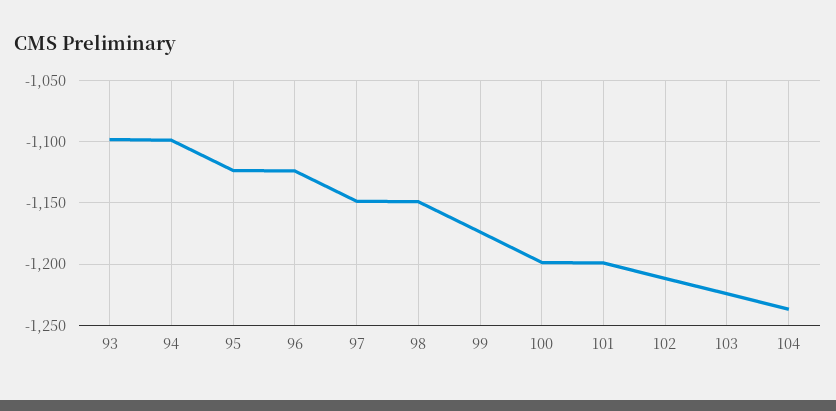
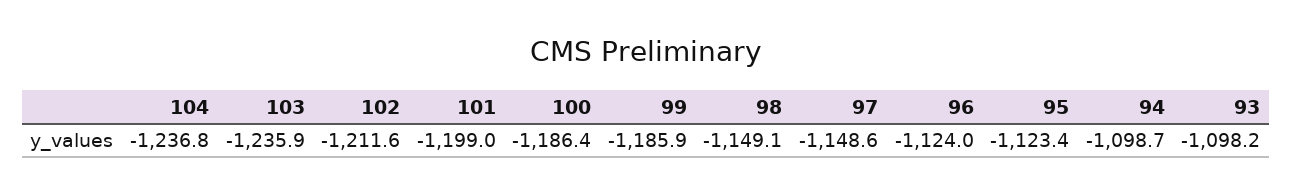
  {
    "93": -1098.2,
    "94": -1098.7,
    "95": -1123.4,
    "96": -1124,
    "97": -1148.6,
    "98": -1149.1,
-   "99": -1175,
+   "99": -1185.9,
-   "100": -1200,
+   "100": -1186.4,
    "101": -1199,
    "102": -1211.6,
-   "103": -1225,
+   "103": -1235.9,
    "104": -1236.8
  }

